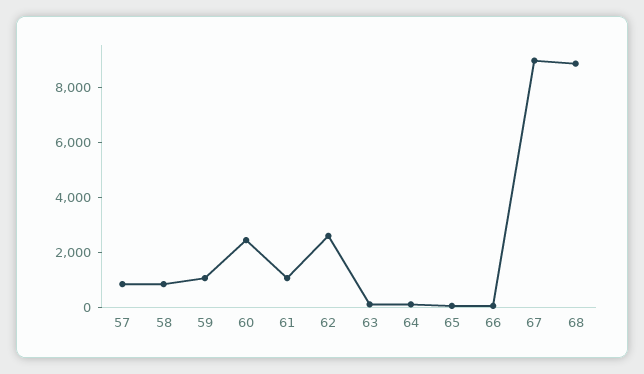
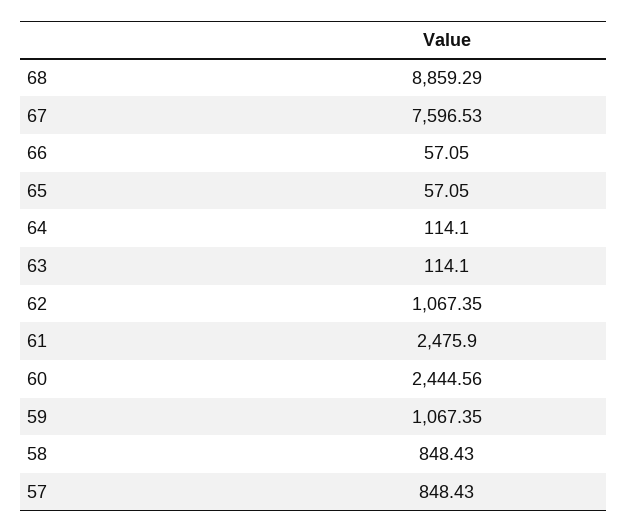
  {
    "57": 848.43,
    "58": 848.43,
    "59": 1067.35,
    "60": 2444.56,
-   "61": 1000,
+   "61": 2475.9,
-   "62": 2500,
+   "62": 1067.35,
    "63": 114.1,
    "64": 114.1,
    "65": 57.05,
    "66": 57.05,
-   "67": 9000,
+   "67": 7596.53,
    "68": 8859.29
  }

